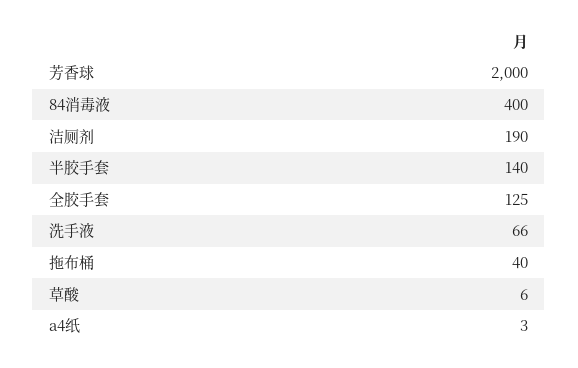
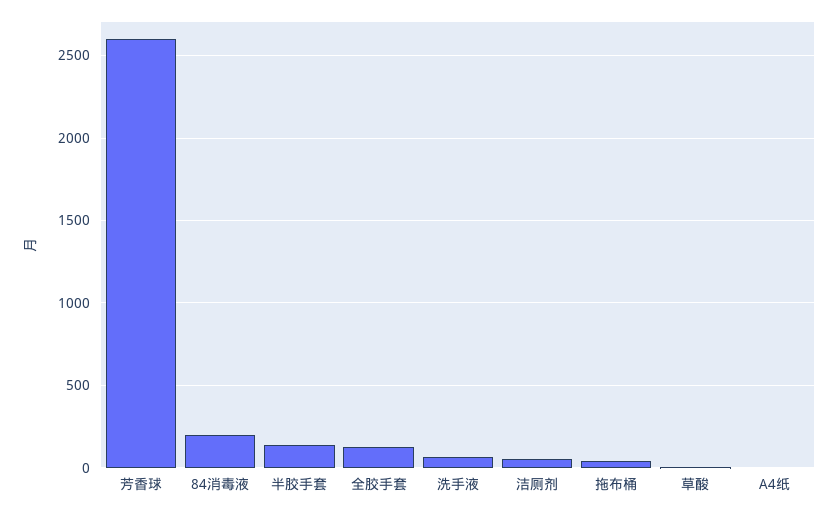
  {
-   "芳香球": 2000,
+   "芳香球": 2600,
-   "84消毒液": 400,
+   "84消毒液": 200,
-   "洁厕剂": 190,
+   "洁厕剂": 50,
    "半胶手套": 140,
    "全胶手套": 125,
    "洗手液": 66,
    "拖布桶": 40,
    "草酸": 6,
    "a4纸": 3
  }

